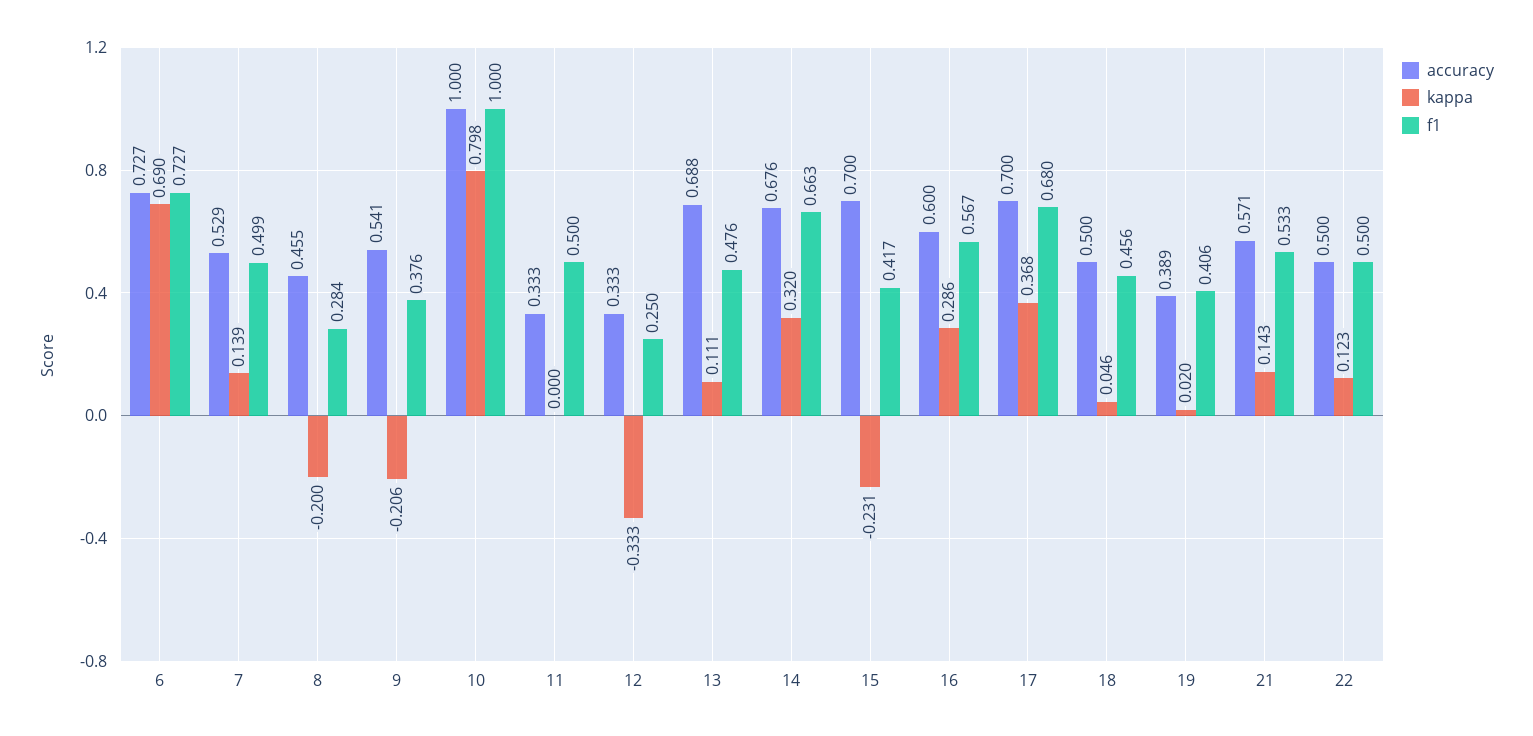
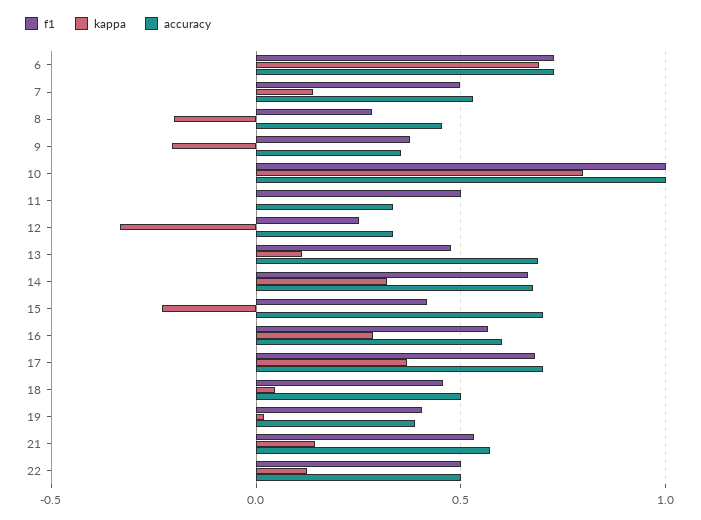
  {
    "accuracy": {
      "6": 0.727,
      "7": 0.529,
      "8": 0.455,
-     "9": 0.541,
+     "9": 0.35,
      "10": 1,
      "11": 0.333,
      "12": 0.333,
      "13": 0.688,
      "14": 0.676,
      "15": 0.7,
      "16": 0.6,
      "17": 0.7,
      "18": 0.5,
      "19": 0.389,
      "21": 0.571,
      "22": 0.5
    },
    "kappa": {
      "6": 0.69,
      "7": 0.139,
      "8": -0.2,
      "9": -0.206,
      "10": 0.798,
      "11": 0,
      "12": -0.333,
      "13": 0.111,
      "14": 0.32,
      "15": -0.231,
      "16": 0.286,
      "17": 0.368,
      "18": 0.046,
      "19": 0.02,
      "21": 0.143,
      "22": 0.123
    },
    "f1": {
      "6": 0.727,
      "7": 0.499,
      "8": 0.284,
      "9": 0.376,
      "10": 1,
      "11": 0.5,
      "12": 0.25,
      "13": 0.476,
      "14": 0.663,
      "15": 0.417,
      "16": 0.567,
      "17": 0.68,
      "18": 0.456,
      "19": 0.406,
      "21": 0.533,
      "22": 0.5
    }
  }

